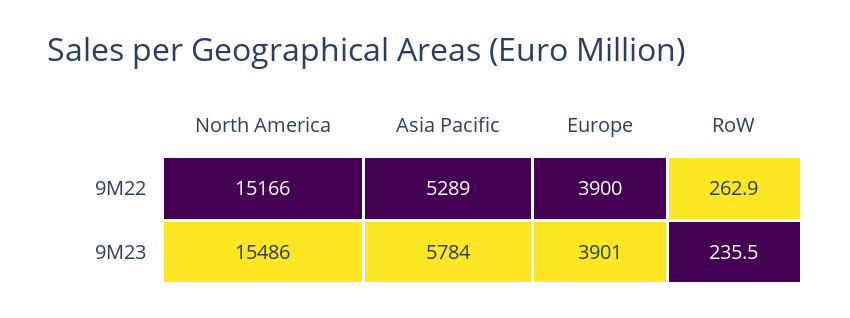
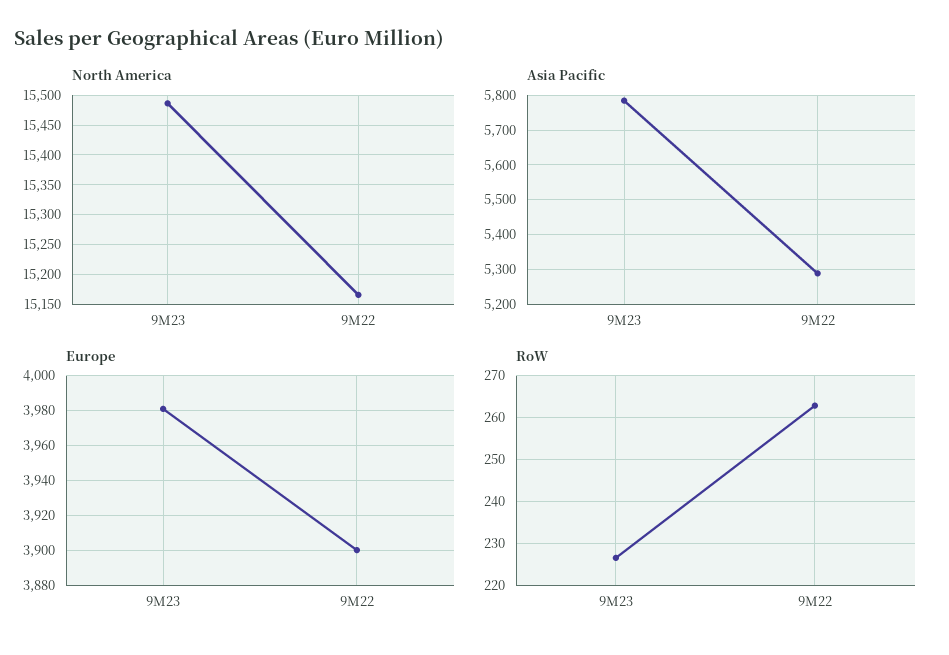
  {
    "North America": {
      "9M22": 15166,
      "9M23": 15486
    },
    "Asia Pacific": {
      "9M22": 5289,
      "9M23": 5784
    },
    "Europe": {
      "9M22": 3900,
-     "9M23": 3901
+     "9M23": 3980
    },
    "RoW": {
      "9M22": 262.9,
-     "9M23": 235.5
+     "9M23": 226
    }
  }

